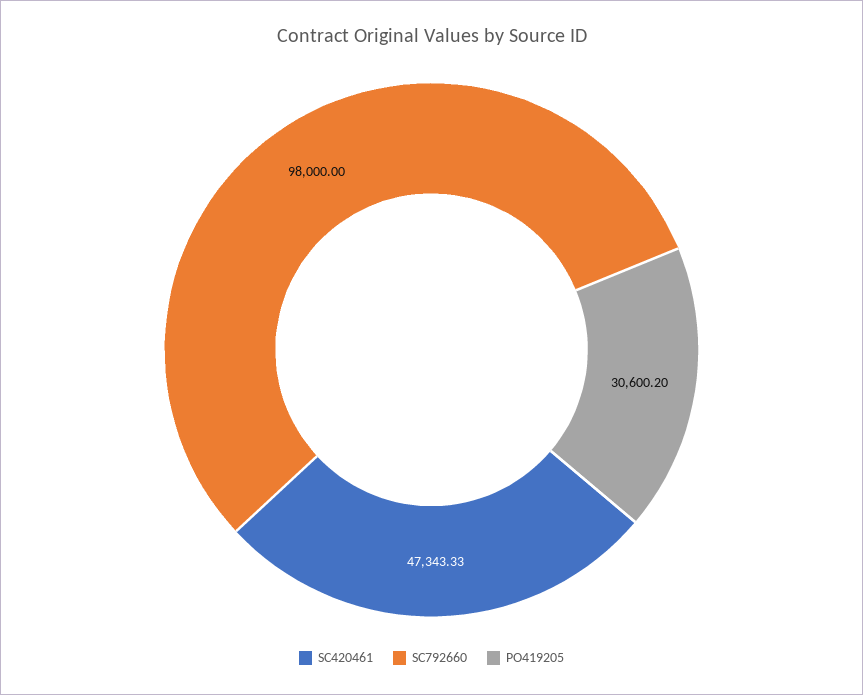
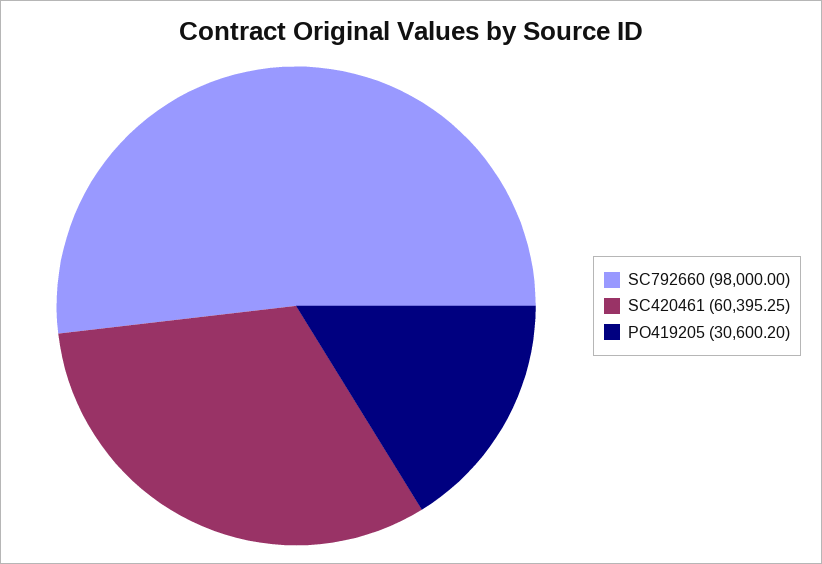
  {
-   "SC420461": 47343.33,
+   "SC420461": 60395.25,
    "SC792660": 98000,
    "PO419205": 30600.2
  }

